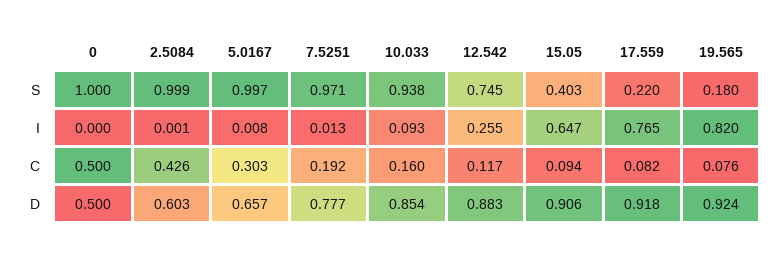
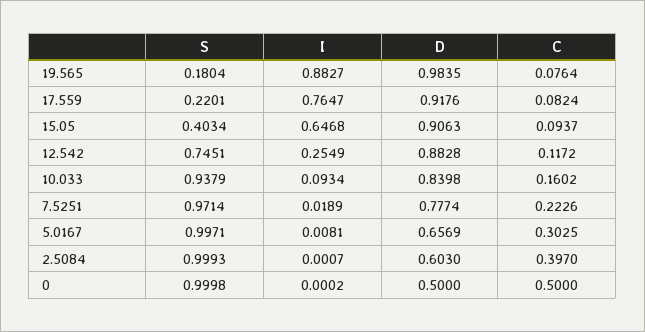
  {
    "0": {
      "S": 0.9998,
      "I": 0.0002,
      "C": 0.5,
      "D": 0.5
    },
    "2.5084": {
      "S": 0.9993,
      "I": 0.0007,
-     "C": 0.426,
+     "C": 0.397,
      "D": 0.603
    },
    "5.0167": {
      "S": 0.9971,
      "I": 0.0081,
      "C": 0.3025,
      "D": 0.6569
    },
    "7.5251": {
      "S": 0.9714,
-     "I": 0.013,
+     "I": 0.0189,
-     "C": 0.192,
+     "C": 0.2226,
      "D": 0.7774
    },
    "10.033": {
      "S": 0.9379,
      "I": 0.0934,
      "C": 0.1602,
-     "D": 0.854
+     "D": 0.8398
    },
    "12.542": {
      "S": 0.7451,
      "I": 0.2549,
      "C": 0.1172,
      "D": 0.8828
    },
    "15.05": {
      "S": 0.4034,
      "I": 0.6468,
      "C": 0.0937,
      "D": 0.9063
    },
    "17.559": {
      "S": 0.2201,
      "I": 0.7647,
      "C": 0.0824,
      "D": 0.9176
    },
    "19.565": {
      "S": 0.1804,
-     "I": 0.82,
+     "I": 0.8827,
      "C": 0.0764,
-     "D": 0.924
+     "D": 0.9835
    }
  }

